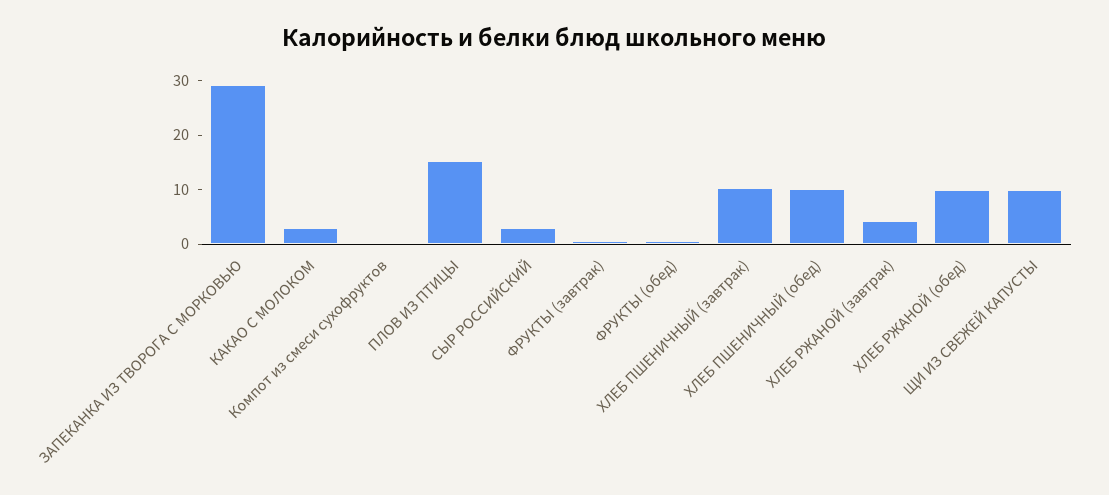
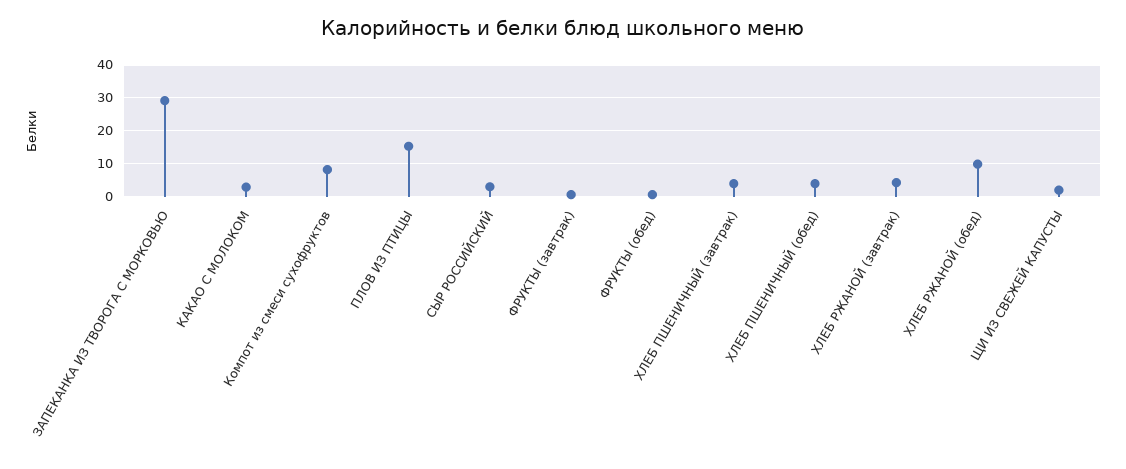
  {
    "ЗАПЕКАНКА ИЗ ТВОРОГА С МОРКОВЬЮ": 30,
    "КАКАО С МОЛОКОМ": 2,
-   "Компот из смеси сухофруктов": 0,
+   "Компот из смеси сухофруктов": 8,
    "ПЛОВ ИЗ ПТИЦЫ": 16,
    "СЫР РОССИЙСКИЙ": 4,
    "ФРУКТЫ (завтрак)": 0,
    "ФРУКТЫ (обед)": 0,
-   "ХЛЕБ ПШЕНИЧНЫЙ (завтрак)": 10,
+   "ХЛЕБ ПШЕНИЧНЫЙ (завтрак)": 4,
-   "ХЛЕБ ПШЕНИЧНЫЙ (обед)": 10,
+   "ХЛЕБ ПШЕНИЧНЫЙ (обед)": 4,
    "ХЛЕБ РЖАНОЙ (завтрак)": 4,
    "ХЛЕБ РЖАНОЙ (обед)": 10,
-   "ЩИ ИЗ СВЕЖЕЙ КАПУСТЫ": 10
+   "ЩИ ИЗ СВЕЖЕЙ КАПУСТЫ": 2
  }

